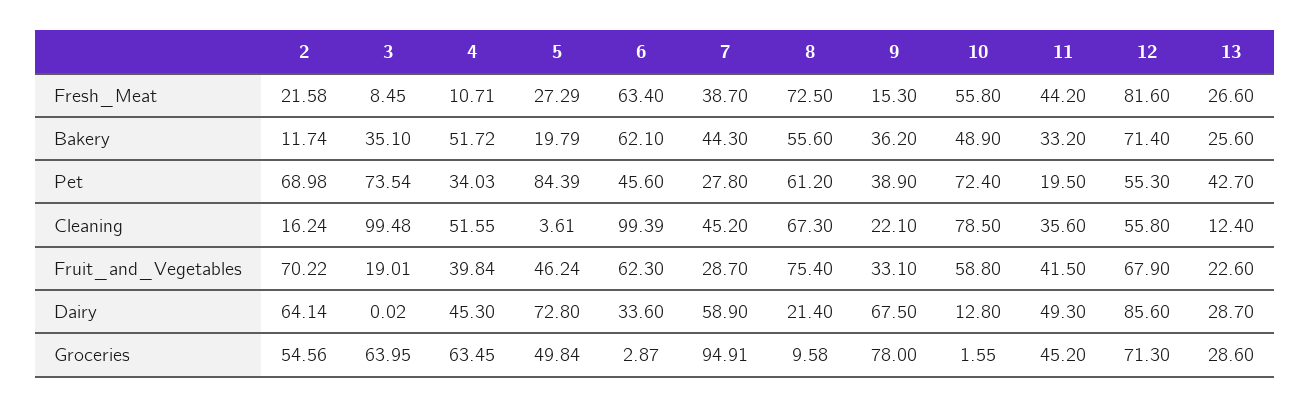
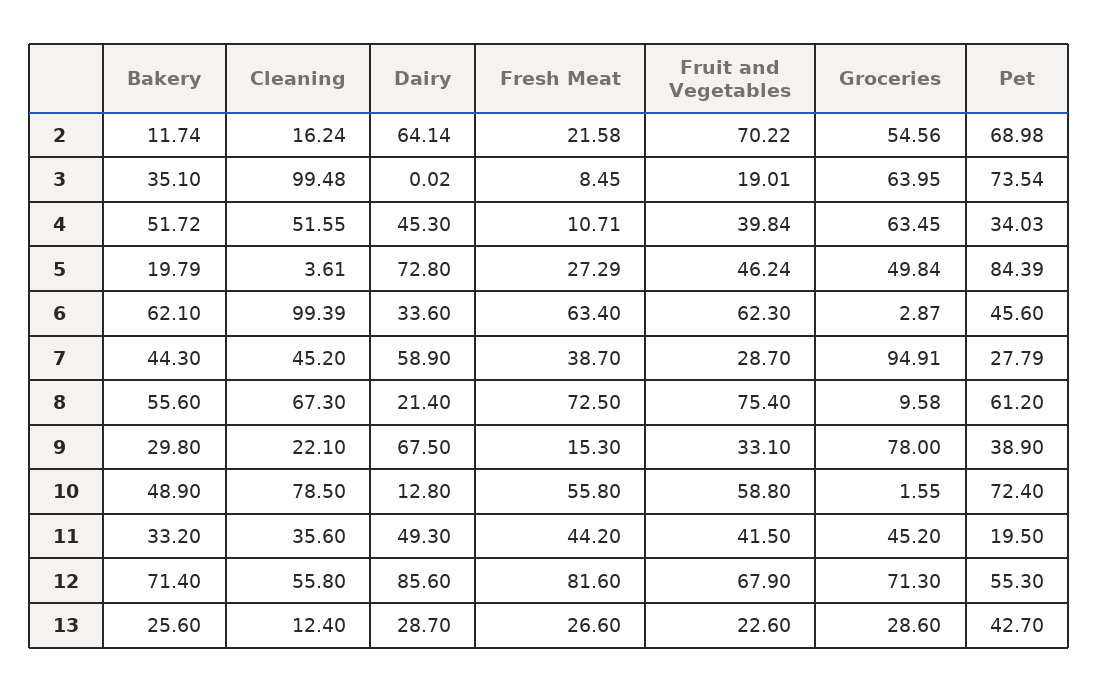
  {
    "2": {
      "Fresh_Meat": 21.58,
      "Bakery": 11.74,
      "Pet": 68.98,
      "Cleaning": 16.24,
      "Fruit_and_Vegetables": 70.22,
      "Dairy": 64.14,
      "Groceries": 54.56
    },
    "3": {
      "Fresh_Meat": 8.45,
      "Bakery": 35.1,
      "Pet": 73.54,
      "Cleaning": 99.48,
      "Fruit_and_Vegetables": 19.01,
      "Dairy": 0.02,
      "Groceries": 63.95
    },
    "4": {
      "Fresh_Meat": 10.71,
      "Bakery": 51.72,
      "Pet": 34.03,
      "Cleaning": 51.55,
      "Fruit_and_Vegetables": 39.84,
      "Dairy": 45.3,
      "Groceries": 63.45
    },
    "5": {
      "Fresh_Meat": 27.29,
      "Bakery": 19.79,
      "Pet": 84.39,
      "Cleaning": 3.61,
      "Fruit_and_Vegetables": 46.24,
      "Dairy": 72.8,
      "Groceries": 49.84
    },
    "6": {
      "Fresh_Meat": 63.4,
      "Bakery": 62.1,
      "Pet": 45.6,
      "Cleaning": 99.39,
      "Fruit_and_Vegetables": 62.3,
      "Dairy": 33.6,
      "Groceries": 2.87
    },
    "7": {
      "Fresh_Meat": 38.7,
      "Bakery": 44.3,
-     "Pet": 27.8,
+     "Pet": 27.79,
      "Cleaning": 45.2,
      "Fruit_and_Vegetables": 28.7,
      "Dairy": 58.9,
      "Groceries": 94.91
    },
    "8": {
      "Fresh_Meat": 72.5,
      "Bakery": 55.6,
      "Pet": 61.2,
      "Cleaning": 67.3,
      "Fruit_and_Vegetables": 75.4,
      "Dairy": 21.4,
      "Groceries": 9.58
    },
    "9": {
      "Fresh_Meat": 15.3,
-     "Bakery": 36.2,
+     "Bakery": 29.8,
      "Pet": 38.9,
      "Cleaning": 22.1,
      "Fruit_and_Vegetables": 33.1,
      "Dairy": 67.5,
      "Groceries": 78
    },
    "10": {
      "Fresh_Meat": 55.8,
      "Bakery": 48.9,
      "Pet": 72.4,
      "Cleaning": 78.5,
      "Fruit_and_Vegetables": 58.8,
      "Dairy": 12.8,
      "Groceries": 1.55
    },
    "11": {
      "Fresh_Meat": 44.2,
      "Bakery": 33.2,
      "Pet": 19.5,
      "Cleaning": 35.6,
      "Fruit_and_Vegetables": 41.5,
      "Dairy": 49.3,
      "Groceries": 45.2
    },
    "12": {
      "Fresh_Meat": 81.6,
      "Bakery": 71.4,
      "Pet": 55.3,
      "Cleaning": 55.8,
      "Fruit_and_Vegetables": 67.9,
      "Dairy": 85.6,
      "Groceries": 71.3
    },
    "13": {
      "Fresh_Meat": 26.6,
      "Bakery": 25.6,
      "Pet": 42.7,
      "Cleaning": 12.4,
      "Fruit_and_Vegetables": 22.6,
      "Dairy": 28.7,
      "Groceries": 28.6
    }
  }

